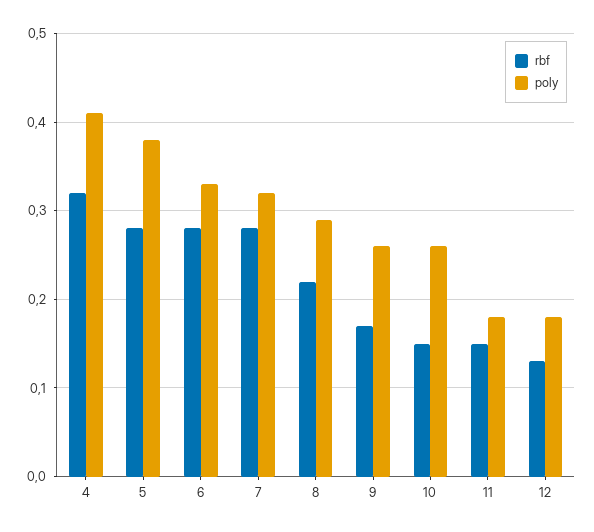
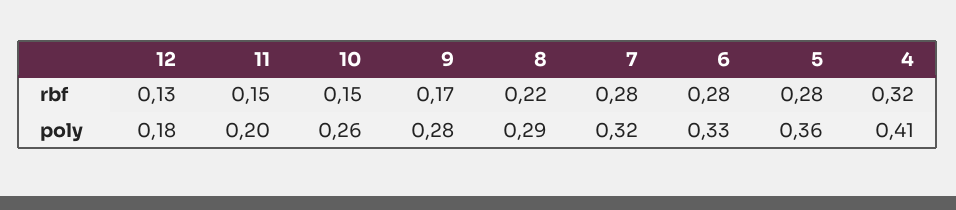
  {
    "rbf": {
      "4": 0.32,
      "5": 0.28,
      "6": 0.28,
      "7": 0.28,
      "8": 0.22,
      "9": 0.17,
      "10": 0.15,
      "11": 0.15,
      "12": 0.13
    },
    "poly": {
      "4": 0.41,
-     "5": 0.38,
+     "5": 0.36,
      "6": 0.33,
      "7": 0.32,
      "8": 0.29,
-     "9": 0.26,
+     "9": 0.28,
      "10": 0.26,
-     "11": 0.18,
+     "11": 0.2,
      "12": 0.18
    }
  }

